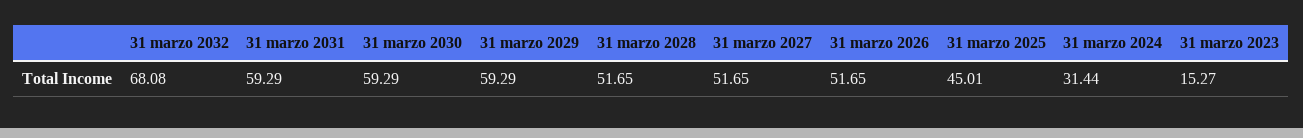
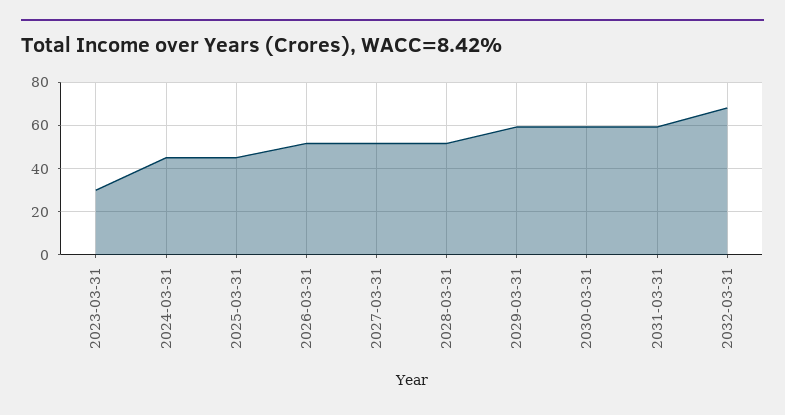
  {
    "31 marzo 2032": 68.08,
    "31 marzo 2031": 59.29,
    "31 marzo 2030": 59.29,
    "31 marzo 2029": 59.29,
    "31 marzo 2028": 51.65,
    "31 marzo 2027": 51.65,
    "31 marzo 2026": 51.65,
    "31 marzo 2025": 45.01,
-   "31 marzo 2024": 31.44,
+   "31 marzo 2024": 45,
-   "31 marzo 2023": 15.27
+   "31 marzo 2023": 30
  }

